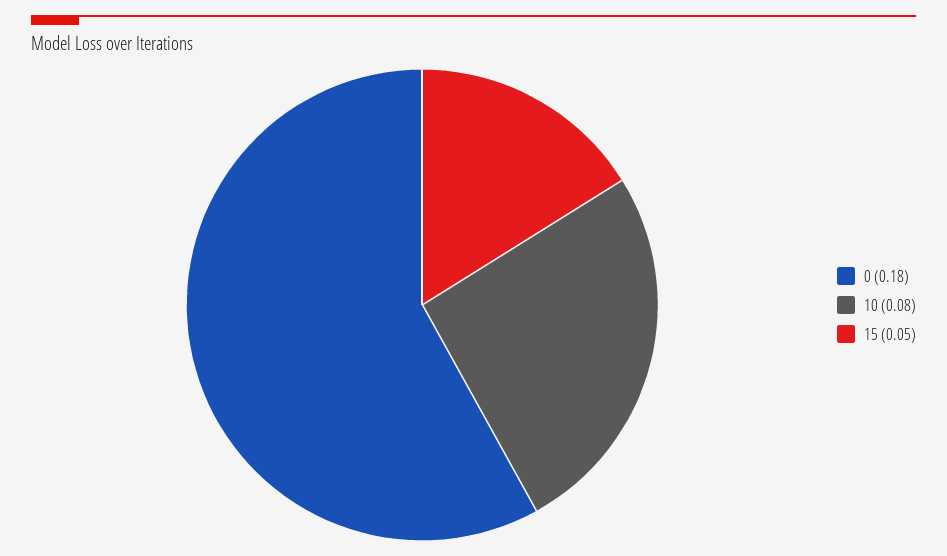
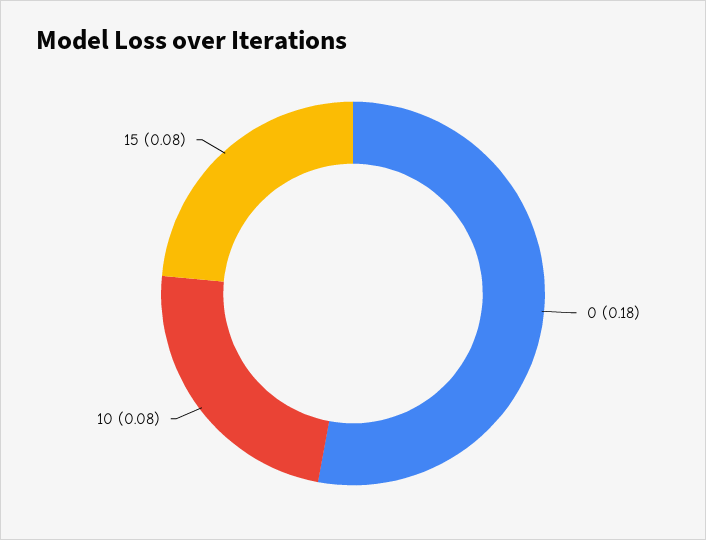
  {
    "0": 0.18,
    "10": 0.08,
-   "15": 0.05
+   "15": 0.08
  }

